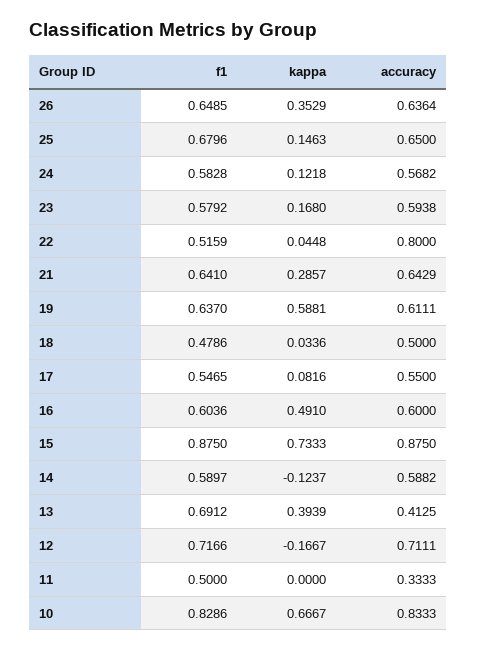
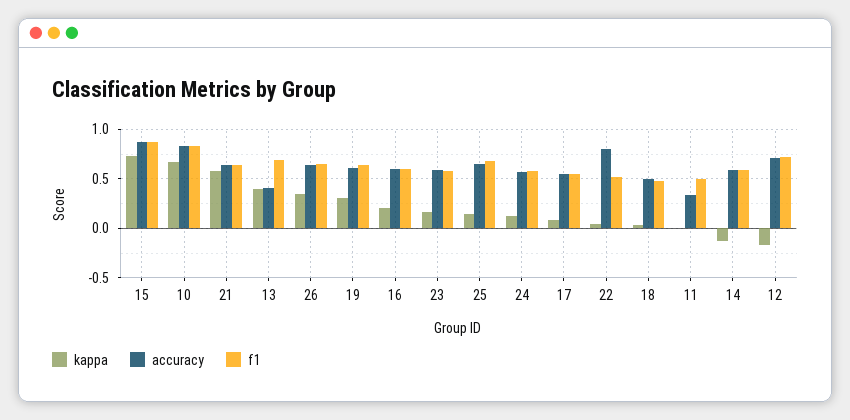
  {
    "f1": {
      "26": 0.6485,
      "25": 0.6796,
      "24": 0.5828,
      "23": 0.5792,
      "22": 0.5159,
      "21": 0.641,
      "19": 0.637,
      "18": 0.4786,
      "17": 0.5465,
      "16": 0.6036,
      "15": 0.875,
      "14": 0.5897,
      "13": 0.6912,
      "12": 0.7166,
      "11": 0.5,
      "10": 0.8286
    },
    "kappa": {
      "26": 0.3529,
      "25": 0.1463,
      "24": 0.1218,
      "23": 0.168,
      "22": 0.0448,
-     "21": 0.2857,
+     "21": 0.6,
-     "19": 0.5881,
+     "19": 0.3,
      "18": 0.0336,
      "17": 0.0816,
-     "16": 0.491,
+     "16": 0.2,
      "15": 0.7333,
      "14": -0.1237,
      "13": 0.3939,
      "12": -0.1667,
      "11": 0,
      "10": 0.6667
    },
    "accuracy": {
      "26": 0.6364,
      "25": 0.65,
      "24": 0.5682,
      "23": 0.5938,
      "22": 0.8,
      "21": 0.6429,
      "19": 0.6111,
      "18": 0.5,
      "17": 0.55,
      "16": 0.6,
      "15": 0.875,
      "14": 0.5882,
      "13": 0.4125,
      "12": 0.7111,
      "11": 0.3333,
      "10": 0.8333
    }
  }

